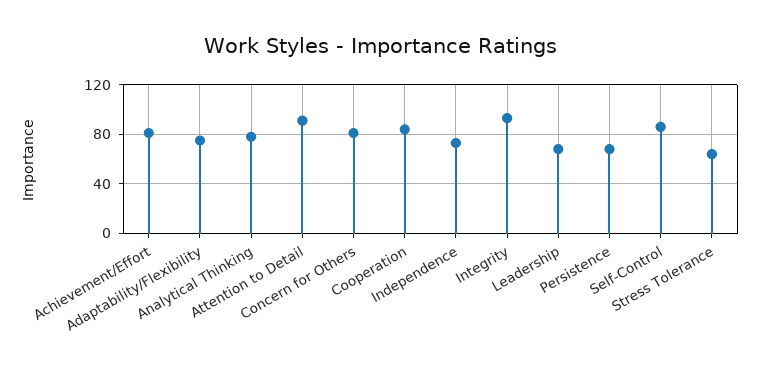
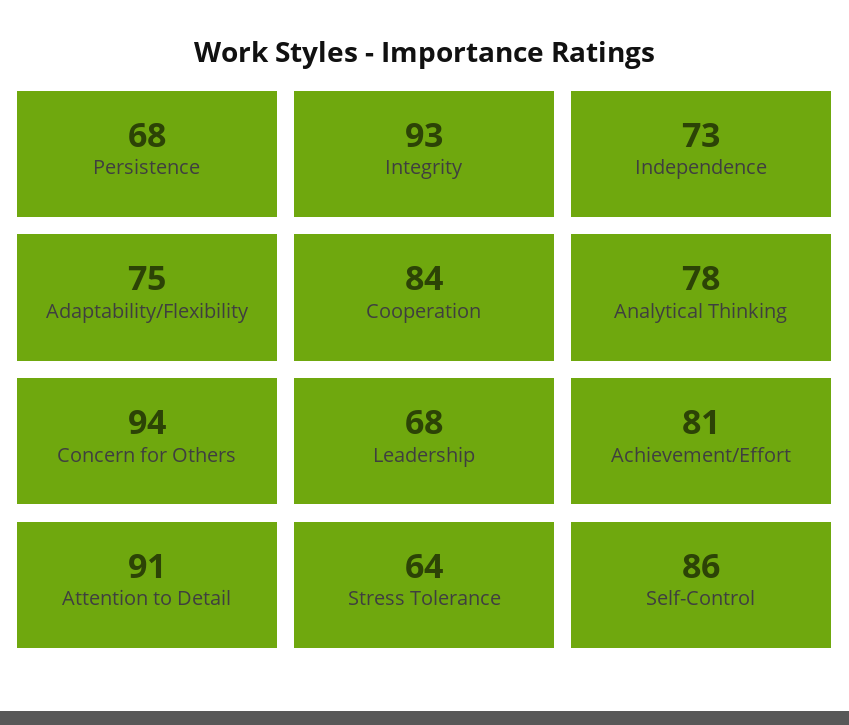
  {
    "Achievement/Effort": 81,
    "Adaptability/Flexibility": 75,
    "Analytical Thinking": 78,
    "Attention to Detail": 91,
-   "Concern for Others": 80,
+   "Concern for Others": 94,
    "Cooperation": 84,
    "Independence": 73,
    "Integrity": 93,
    "Leadership": 68,
    "Persistence": 68,
    "Self-Control": 86,
    "Stress Tolerance": 64
  }

